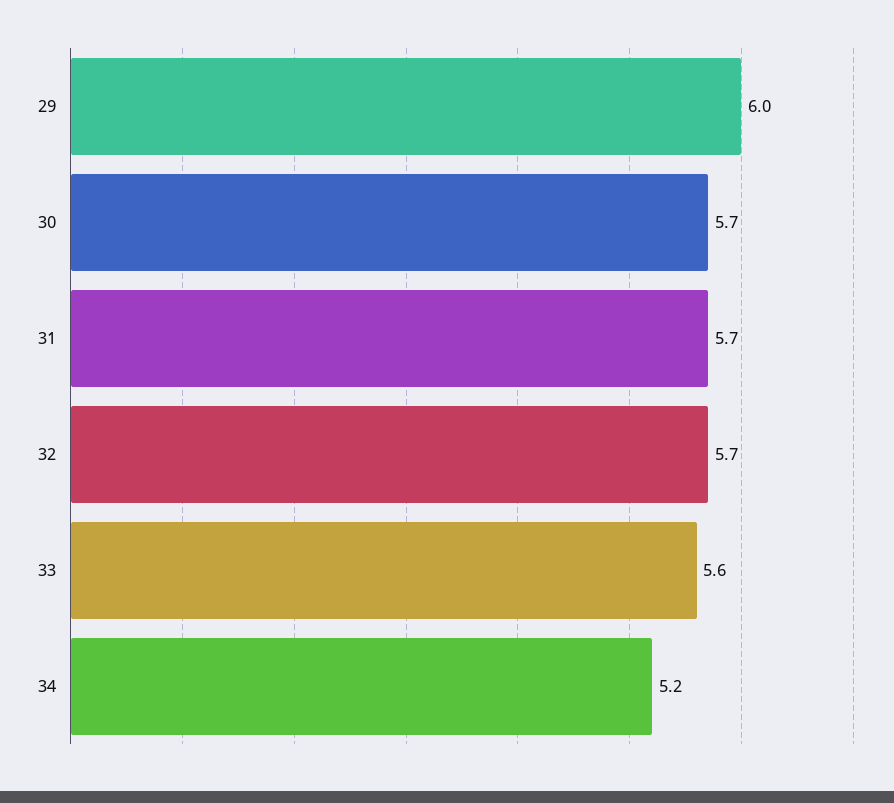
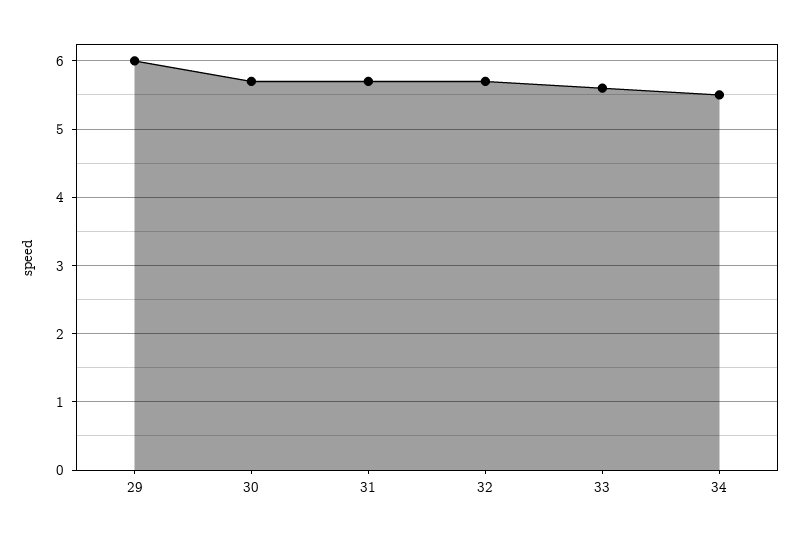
  {
    "29": 6,
    "30": 5.7,
    "31": 5.7,
    "32": 5.7,
    "33": 5.6,
-   "34": 5.2
+   "34": 5.5
  }

